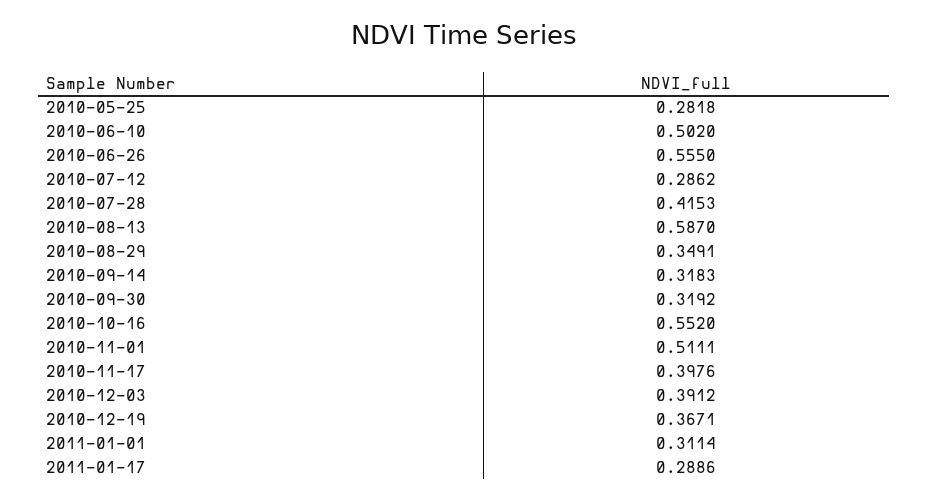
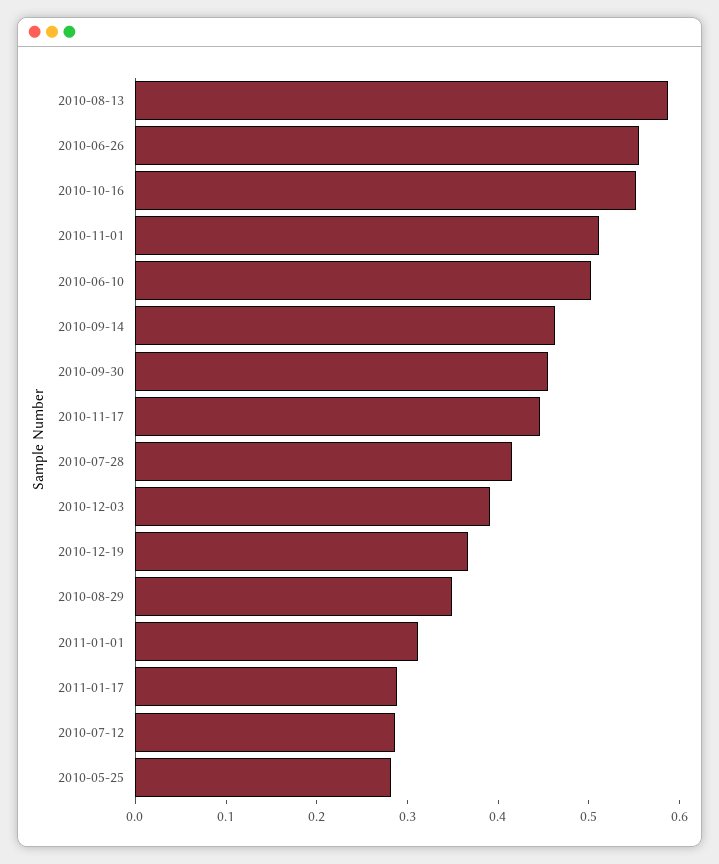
  {
    "2010-05-25": 0.2818,
    "2010-06-10": 0.502,
    "2010-06-26": 0.555,
    "2010-07-12": 0.2862,
    "2010-07-28": 0.4153,
    "2010-08-13": 0.587,
    "2010-08-29": 0.3491,
-   "2010-09-14": 0.3183,
+   "2010-09-14": 0.46,
-   "2010-09-30": 0.3192,
+   "2010-09-30": 0.46,
    "2010-10-16": 0.552,
    "2010-11-01": 0.5111,
-   "2010-11-17": 0.3976,
+   "2010-11-17": 0.44,
    "2010-12-03": 0.3912,
    "2010-12-19": 0.3671,
    "2011-01-01": 0.3114,
    "2011-01-17": 0.2886
  }

